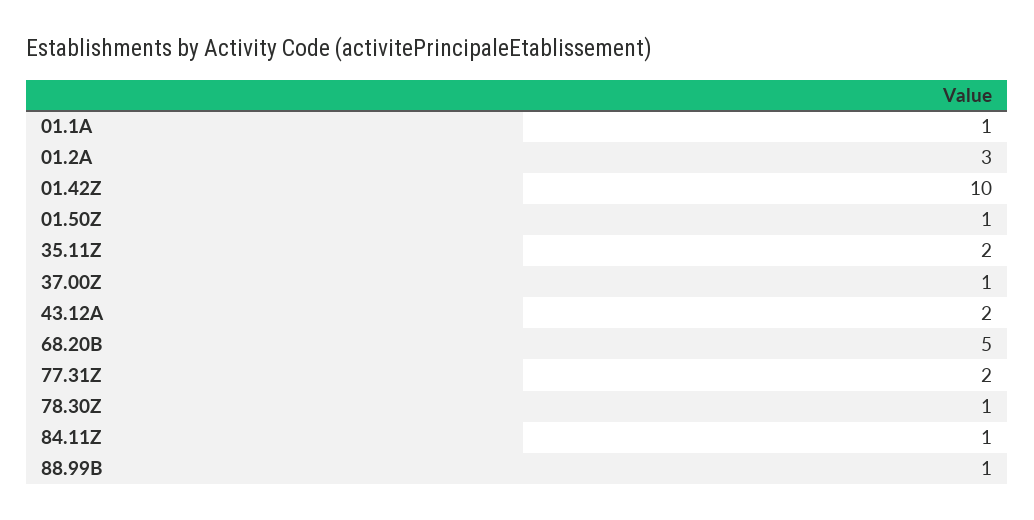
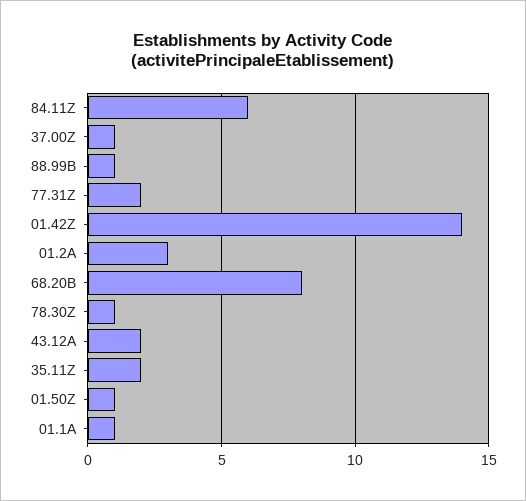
  {
    "01.1A": 1,
    "01.2A": 3,
-   "01.42Z": 10,
+   "01.42Z": 14,
    "01.50Z": 1,
    "35.11Z": 2,
    "37.00Z": 1,
    "43.12A": 2,
-   "68.20B": 5,
+   "68.20B": 8,
    "77.31Z": 2,
    "78.30Z": 1,
-   "84.11Z": 1,
+   "84.11Z": 6,
    "88.99B": 1
  }

